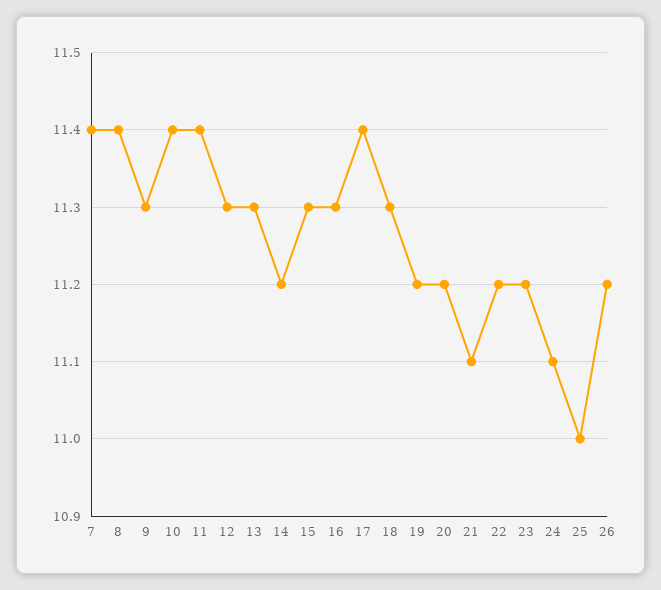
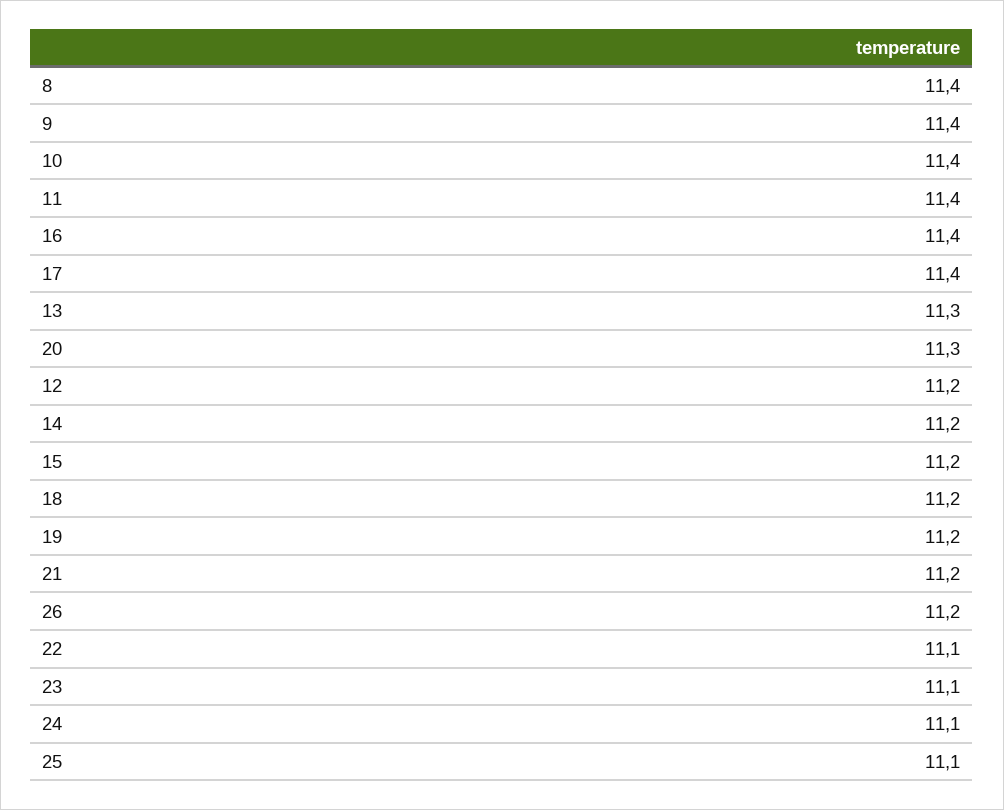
  {
-   "7": 11.4,
    "8": 11.4,
-   "9": 11.3,
+   "9": 11.4,
    "10": 11.4,
    "11": 11.4,
-   "12": 11.3,
+   "12": 11.2,
    "13": 11.3,
    "14": 11.2,
-   "15": 11.3,
+   "15": 11.2,
-   "16": 11.3,
+   "16": 11.4,
    "17": 11.4,
-   "18": 11.3,
+   "18": 11.2,
    "19": 11.2,
-   "20": 11.2,
+   "20": 11.3,
-   "21": 11.1,
+   "21": 11.2,
-   "22": 11.2,
+   "22": 11.1,
-   "23": 11.2,
+   "23": 11.1,
    "24": 11.1,
-   "25": 11,
+   "25": 11.1,
    "26": 11.2
  }

